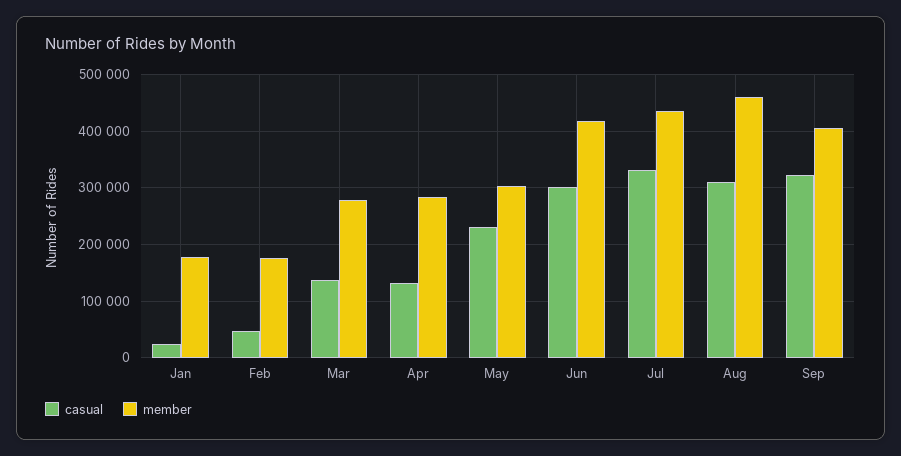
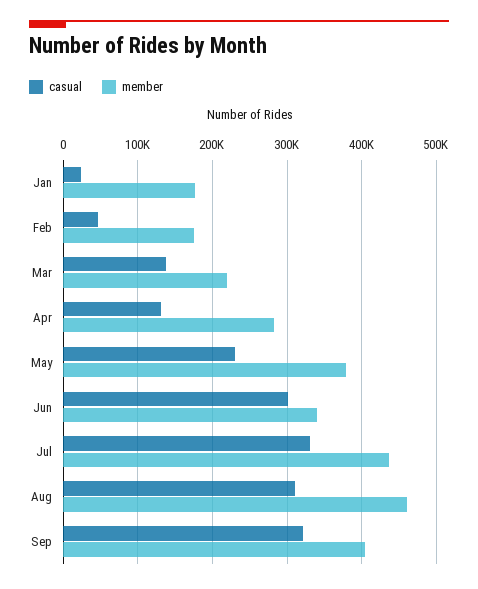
  {
    "casual": {
      "Jan": 20000,
      "Feb": 50000,
      "Mar": 140000,
      "Apr": 130000,
      "May": 230000,
      "Jun": 300000,
      "Jul": 330000,
      "Aug": 310000,
      "Sep": 320000
    },
    "member": {
      "Jan": 180000,
      "Feb": 180000,
-     "Mar": 280000,
+     "Mar": 220000,
      "Apr": 280000,
-     "May": 300000,
+     "May": 380000,
-     "Jun": 420000,
+     "Jun": 340000,
      "Jul": 440000,
      "Aug": 460000,
      "Sep": 400000
    }
  }

